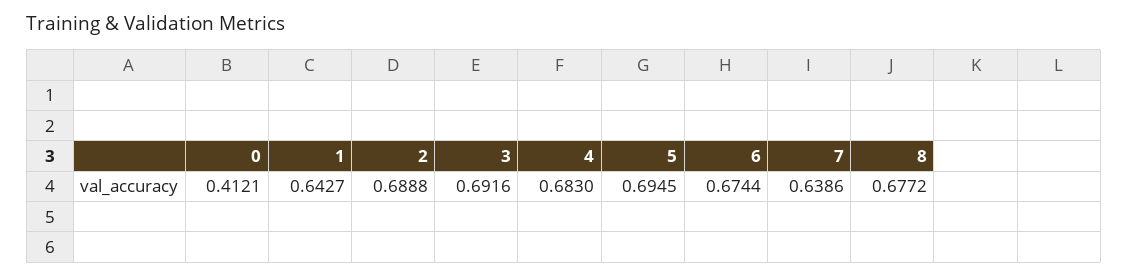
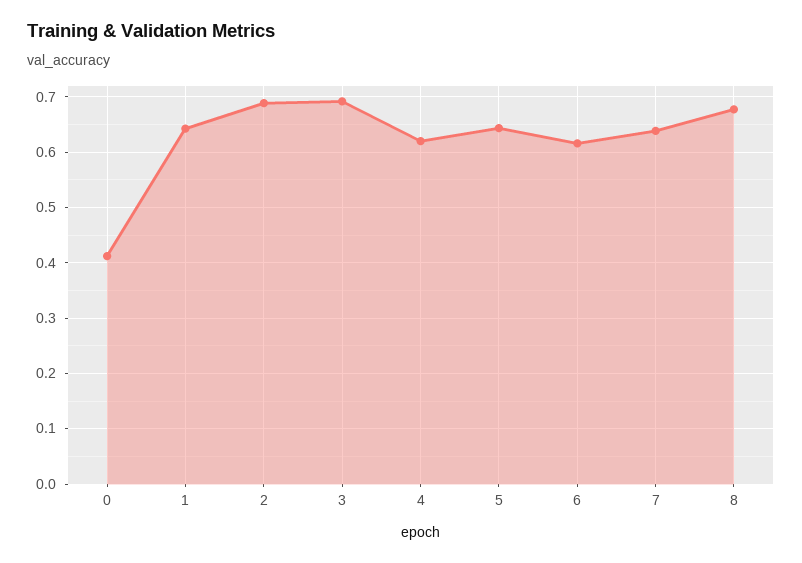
  {
    "0": 0.4121,
    "1": 0.6427,
    "2": 0.6888,
    "3": 0.6916,
-   "4": 0.683,
+   "4": 0.62,
-   "5": 0.6945,
+   "5": 0.64,
-   "6": 0.6744,
+   "6": 0.62,
    "7": 0.6386,
    "8": 0.6772
  }

